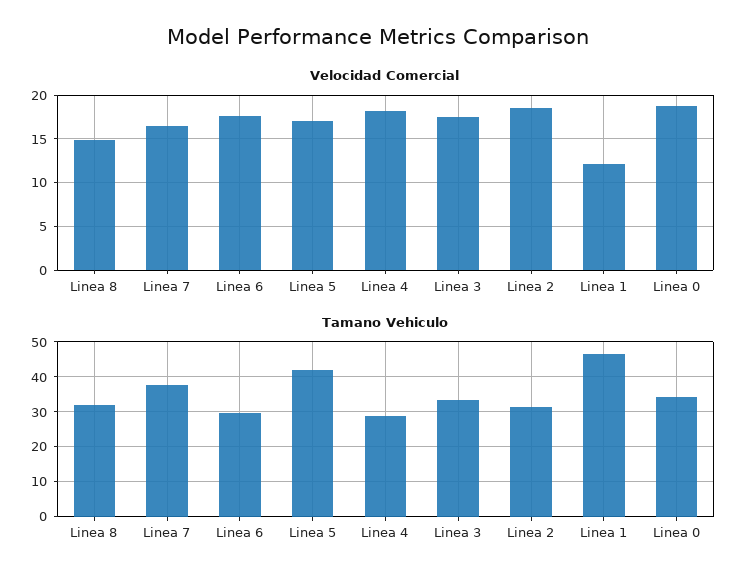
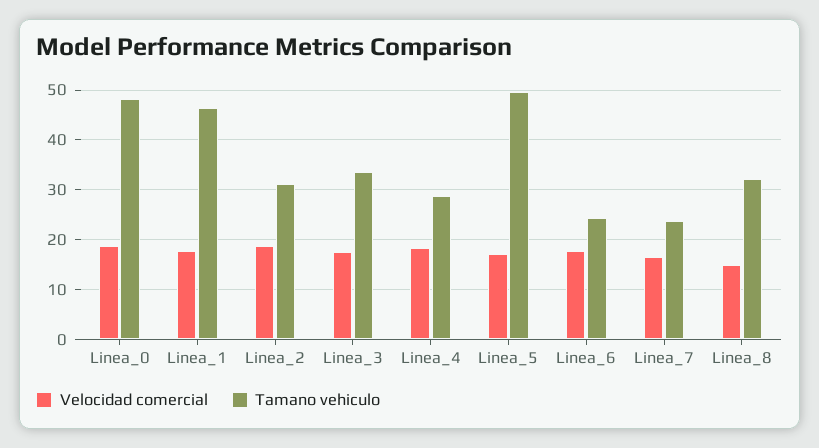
  {
    "Velocidad Comercial": {
      "Linea 8": 15,
      "Linea 7": 16,
      "Linea 6": 18,
      "Linea 5": 17,
      "Linea 4": 18,
      "Linea 3": 18,
      "Linea 2": 19,
-     "Linea 1": 12,
+     "Linea 1": 18,
      "Linea 0": 19
    },
    "Tamano Vehiculo": {
      "Linea 8": 32,
-     "Linea 7": 38,
+     "Linea 7": 24,
-     "Linea 6": 30,
+     "Linea 6": 24,
-     "Linea 5": 42,
+     "Linea 5": 50,
      "Linea 4": 28,
      "Linea 3": 34,
      "Linea 2": 32,
      "Linea 1": 46,
-     "Linea 0": 34
+     "Linea 0": 48
    }
  }

